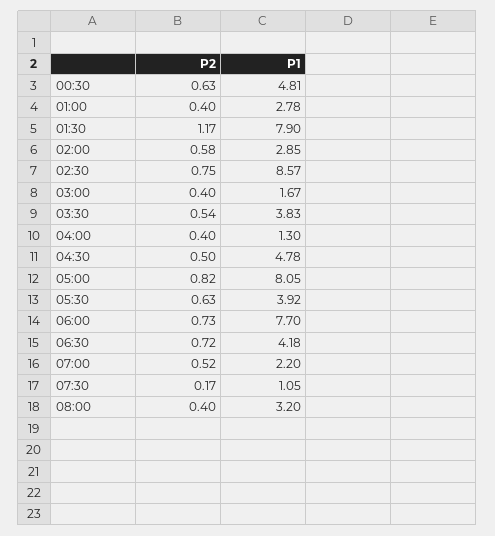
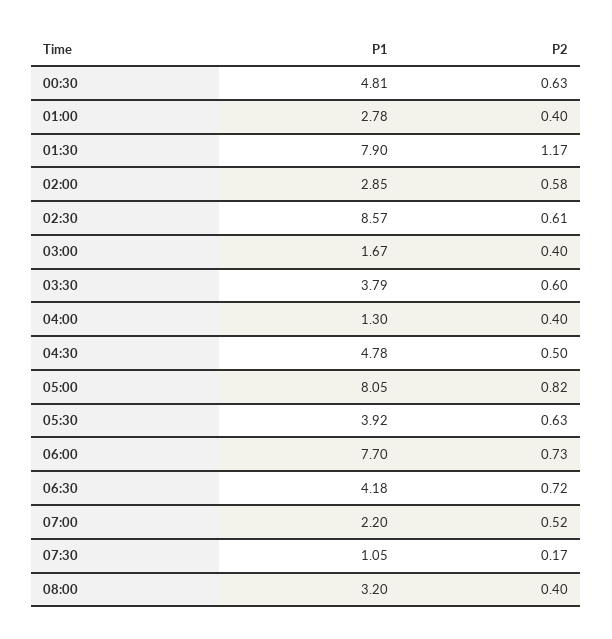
  {
    "P2": {
      "00:30": 0.63,
      "01:00": 0.4,
      "01:30": 1.17,
      "02:00": 0.58,
-     "02:30": 0.75,
+     "02:30": 0.61,
      "03:00": 0.4,
-     "03:30": 0.54,
+     "03:30": 0.6,
      "04:00": 0.4,
      "04:30": 0.5,
      "05:00": 0.82,
      "05:30": 0.63,
      "06:00": 0.73,
      "06:30": 0.72,
      "07:00": 0.52,
      "07:30": 0.17,
      "08:00": 0.4
    },
    "P1": {
      "00:30": 4.81,
      "01:00": 2.78,
      "01:30": 7.9,
      "02:00": 2.85,
      "02:30": 8.57,
      "03:00": 1.67,
-     "03:30": 3.83,
+     "03:30": 3.79,
      "04:00": 1.3,
      "04:30": 4.78,
      "05:00": 8.05,
      "05:30": 3.92,
      "06:00": 7.7,
      "06:30": 4.18,
      "07:00": 2.2,
      "07:30": 1.05,
      "08:00": 3.2
    }
  }

